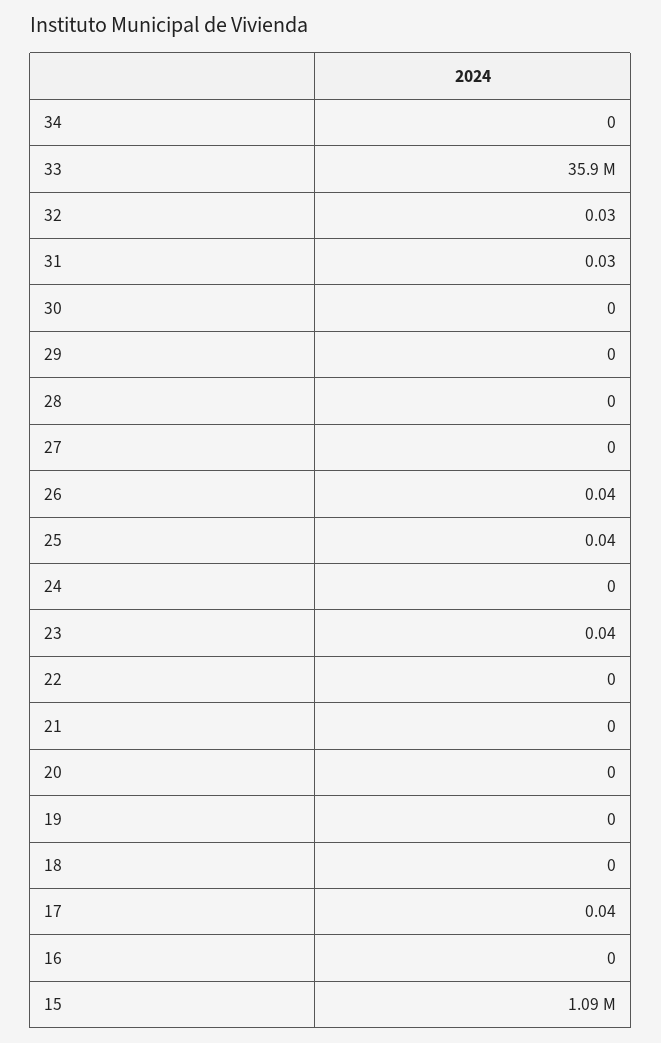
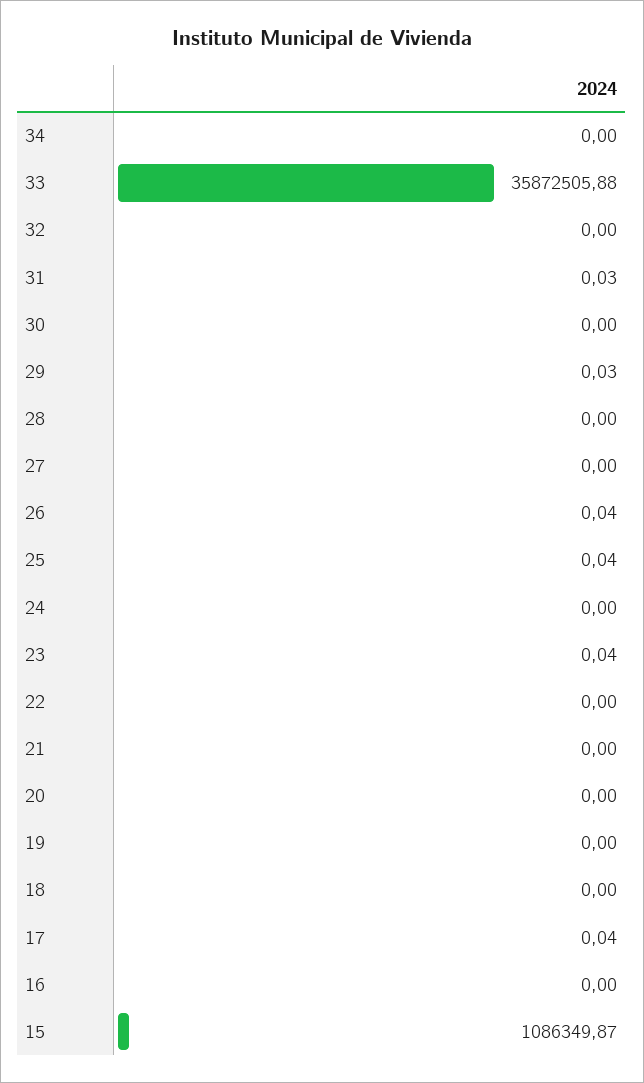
  {
    "34": 0,
    "33": 35872505.88,
-   "32": 0.03,
+   "32": 0,
    "31": 0.03,
    "30": 0,
-   "29": 0,
+   "29": 0.03,
    "28": 0,
    "27": 0,
    "26": 0.04,
    "25": 0.04,
    "24": 0,
    "23": 0.04,
    "22": 0,
    "21": 0,
    "20": 0,
    "19": 0,
    "18": 0,
    "17": 0.04,
    "16": 0,
    "15": 1086349.87
  }

